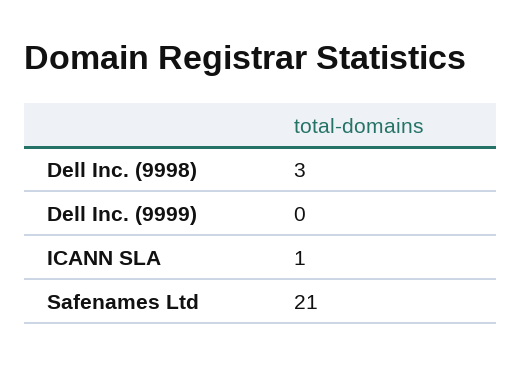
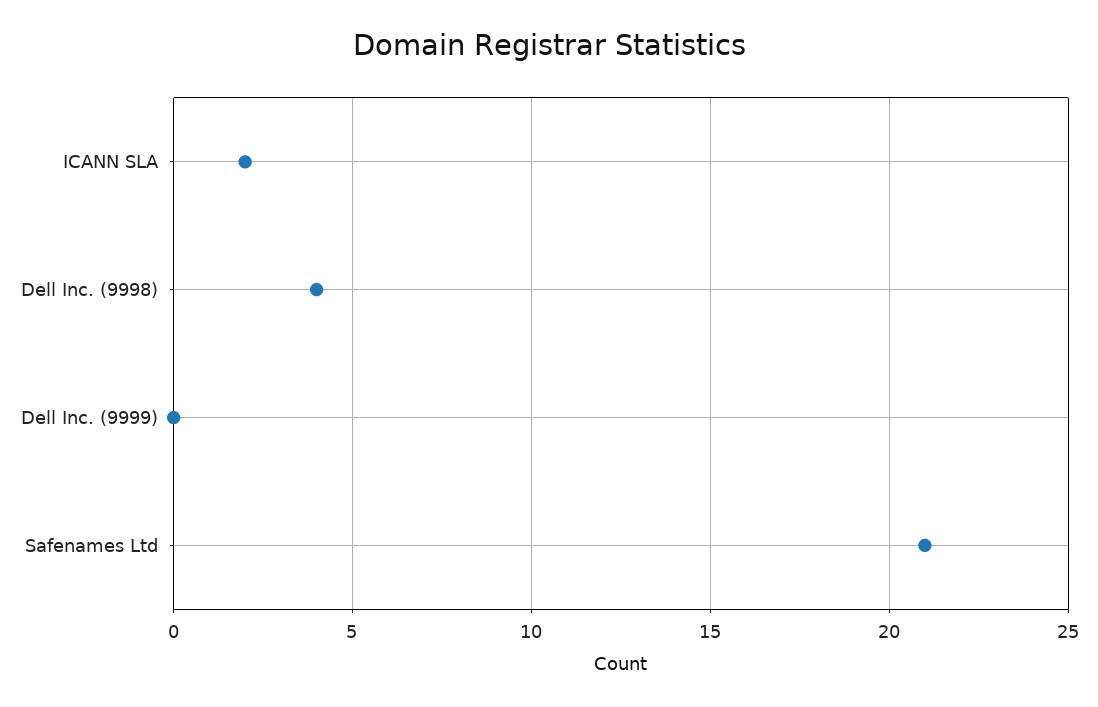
  {
-   "Dell Inc. (9998)": 3,
+   "Dell Inc. (9998)": 4,
    "Dell Inc. (9999)": 0,
-   "ICANN SLA": 1,
+   "ICANN SLA": 2,
    "Safenames Ltd": 21
  }

